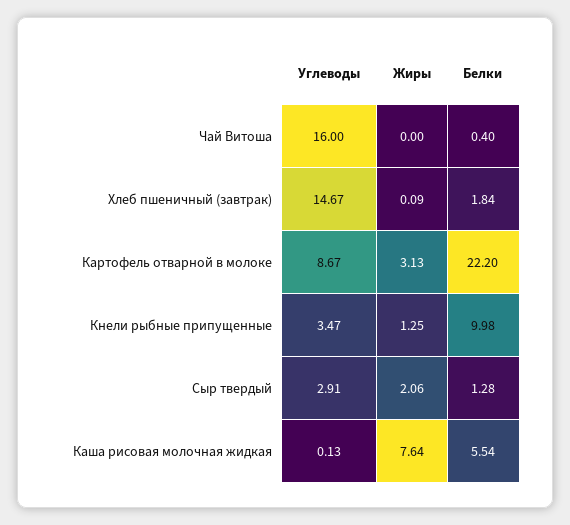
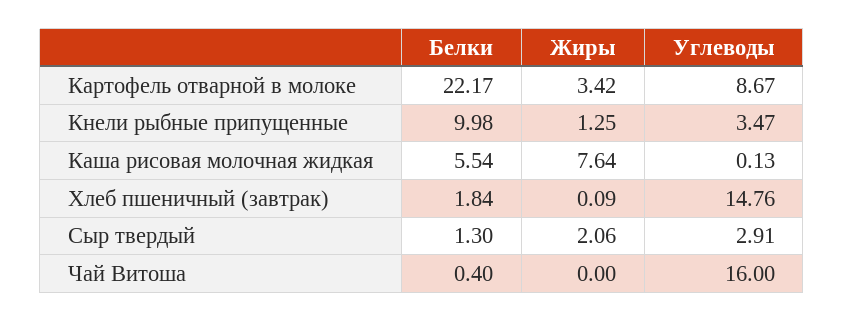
  {
    "Углеводы": {
      "Чай Витоша": 16,
-     "Хлеб пшеничный (завтрак)": 14.67,
+     "Хлеб пшеничный (завтрак)": 14.76,
      "Картофель отварной в молоке": 8.67,
      "Кнели рыбные припущенные": 3.47,
      "Сыр твердый": 2.91,
      "Каша рисовая молочная жидкая": 0.13
    },
    "Жиры": {
      "Чай Витоша": 0,
      "Хлеб пшеничный (завтрак)": 0.09,
-     "Картофель отварной в молоке": 3.13,
+     "Картофель отварной в молоке": 3.42,
      "Кнели рыбные припущенные": 1.25,
      "Сыр твердый": 2.06,
      "Каша рисовая молочная жидкая": 7.64
    },
    "Белки": {
      "Чай Витоша": 0.4,
      "Хлеб пшеничный (завтрак)": 1.84,
-     "Картофель отварной в молоке": 22.2,
+     "Картофель отварной в молоке": 22.17,
      "Кнели рыбные припущенные": 9.98,
-     "Сыр твердый": 1.28,
+     "Сыр твердый": 1.3,
      "Каша рисовая молочная жидкая": 5.54
    }
  }

